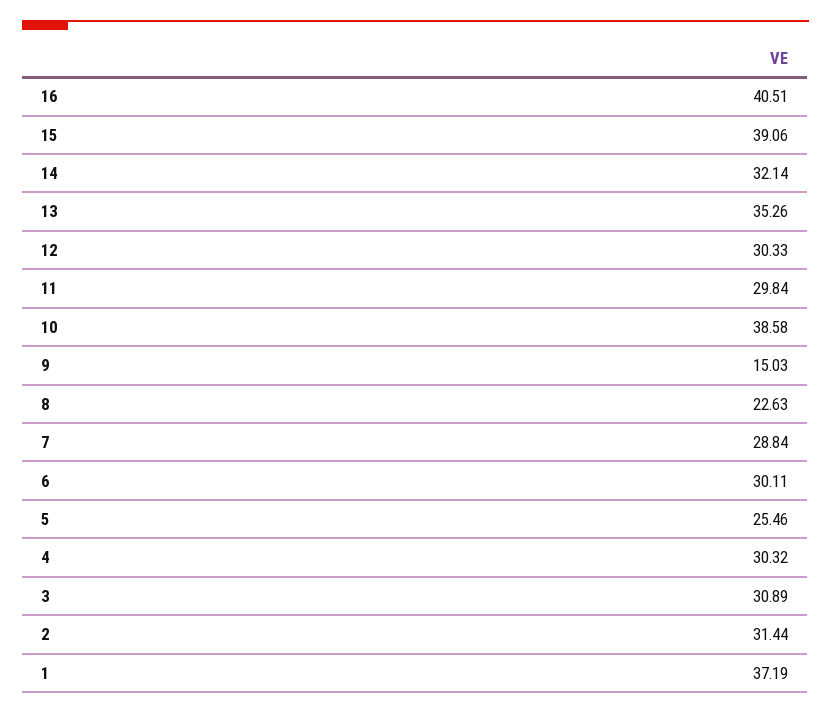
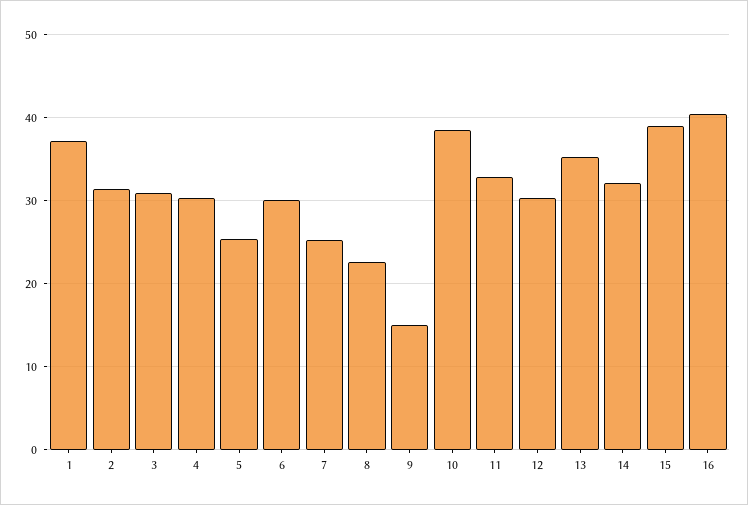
  {
    "16": 40.51,
    "15": 39.06,
    "14": 32.14,
    "13": 35.26,
    "12": 30.33,
-   "11": 29.84,
+   "11": 33,
    "10": 38.58,
    "9": 15.03,
    "8": 22.63,
-   "7": 28.84,
+   "7": 25,
    "6": 30.11,
    "5": 25.46,
    "4": 30.32,
    "3": 30.89,
    "2": 31.44,
    "1": 37.19
  }

